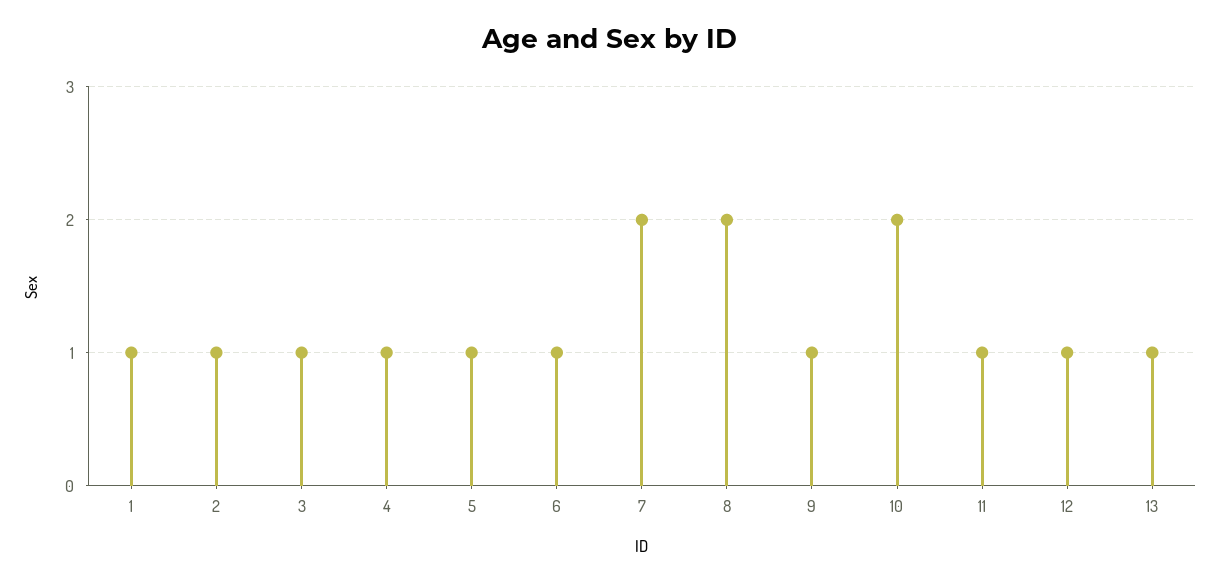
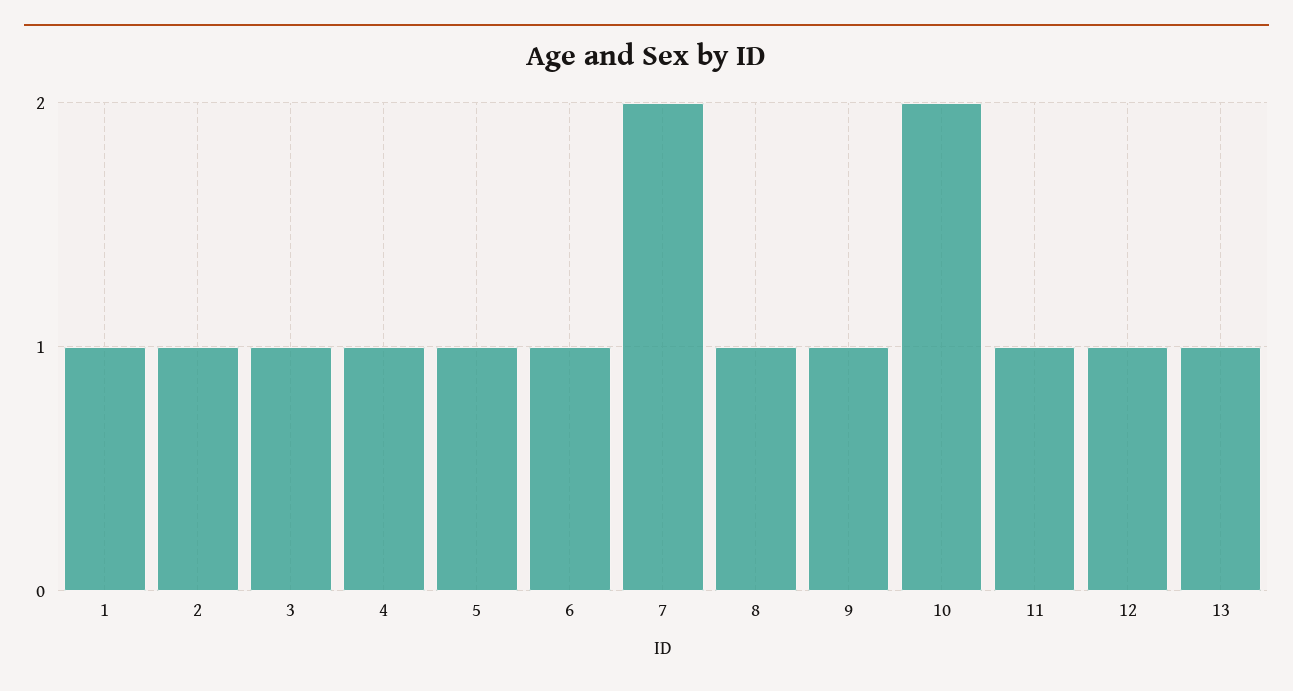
  {
    "1": 1,
    "2": 1,
    "3": 1,
    "4": 1,
    "5": 1,
    "6": 1,
    "7": 2,
-   "8": 2,
+   "8": 1,
    "9": 1,
    "10": 2,
    "11": 1,
    "12": 1,
    "13": 1
  }

